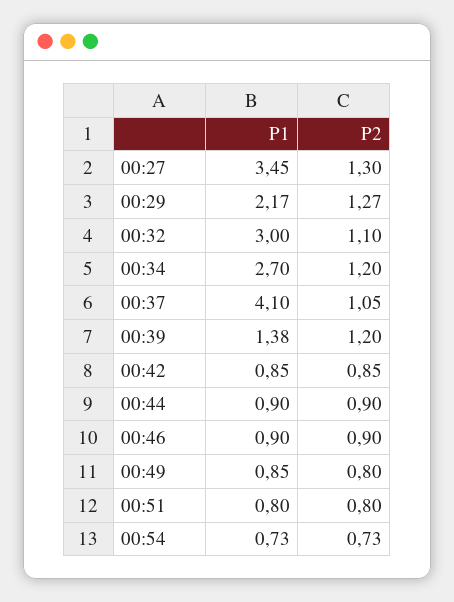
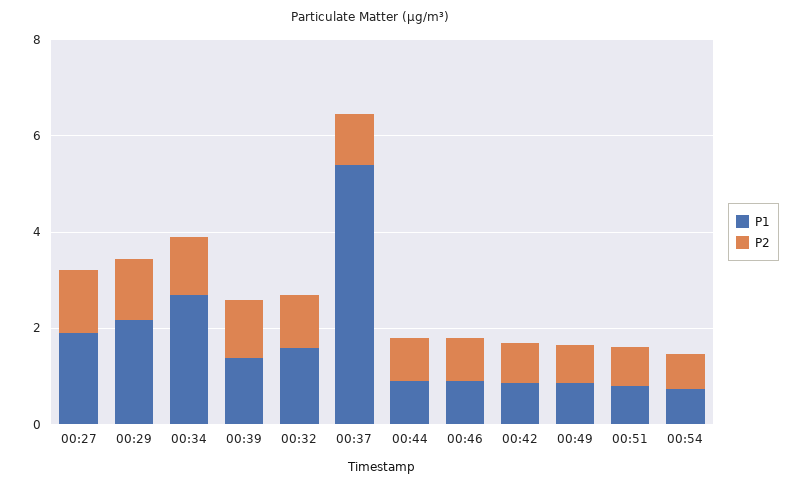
  {
    "P1": {
-     "00:27": 3.45,
+     "00:27": 2,
      "00:29": 2.17,
-     "00:32": 3,
+     "00:32": 1.5,
      "00:34": 2.7,
-     "00:37": 4.1,
+     "00:37": 5.5,
      "00:39": 1.38,
      "00:42": 0.85,
      "00:44": 0.9,
      "00:46": 0.9,
      "00:49": 0.85,
      "00:51": 0.8,
      "00:54": 0.73
    },
    "P2": {
      "00:27": 1.3,
      "00:29": 1.27,
      "00:32": 1.1,
      "00:34": 1.2,
      "00:37": 1.05,
      "00:39": 1.2,
      "00:42": 0.85,
      "00:44": 0.9,
      "00:46": 0.9,
      "00:49": 0.8,
      "00:51": 0.8,
      "00:54": 0.73
    }
  }

